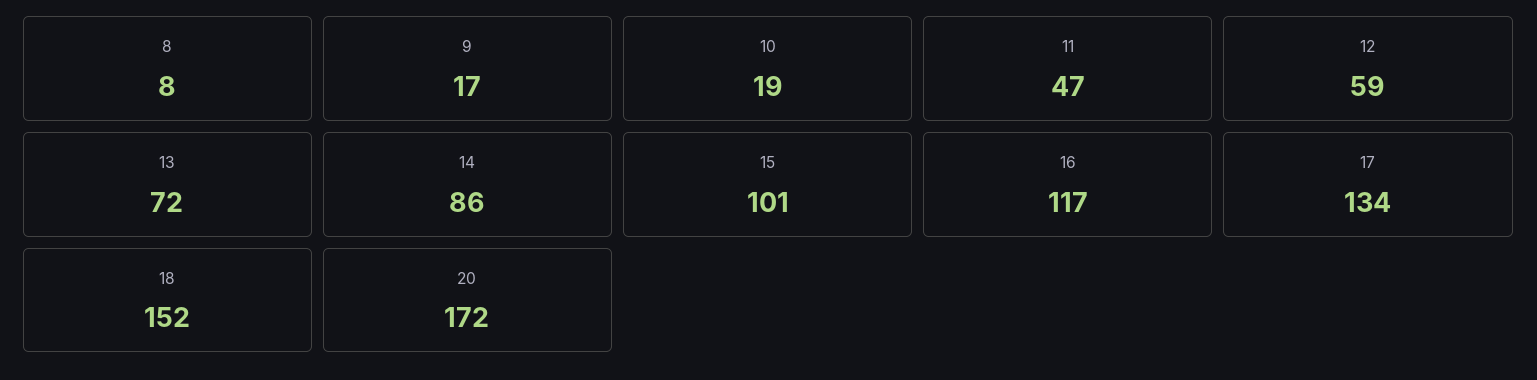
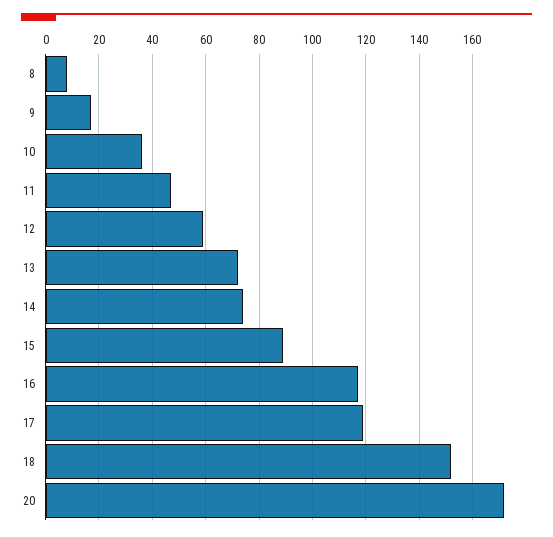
  {
    "8": 8,
    "9": 17,
-   "10": 19,
+   "10": 35,
    "11": 47,
    "12": 59,
    "13": 72,
-   "14": 86,
+   "14": 75,
-   "15": 101,
+   "15": 90,
    "16": 117,
-   "17": 134,
+   "17": 120,
    "18": 152,
    "20": 172
  }

